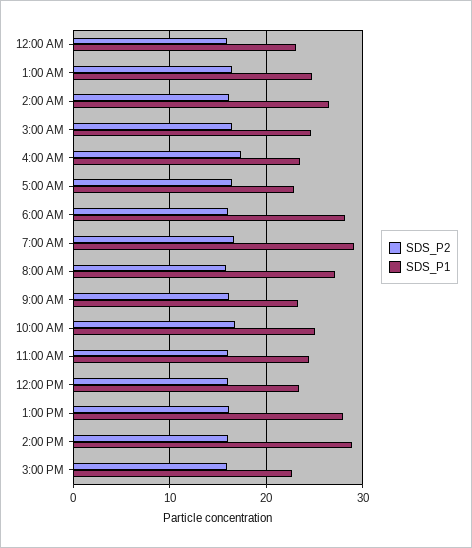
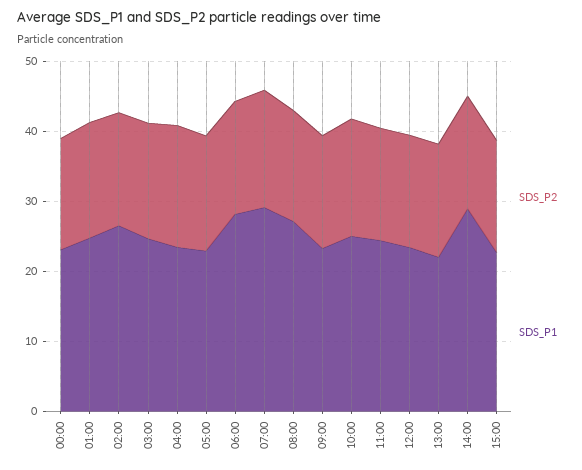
  {
    "SDS_P2": {
      "12:00 AM": 16,
      "1:00 AM": 17,
      "2:00 AM": 16,
      "3:00 AM": 16,
      "4:00 AM": 17,
      "5:00 AM": 16,
      "6:00 AM": 16,
      "7:00 AM": 17,
      "8:00 AM": 16,
      "9:00 AM": 16,
      "10:00 AM": 17,
      "11:00 AM": 16,
      "12:00 PM": 16,
      "1:00 PM": 16,
      "2:00 PM": 16,
      "3:00 PM": 16
    },
    "SDS_P1": {
      "12:00 AM": 23,
      "1:00 AM": 25,
      "2:00 AM": 27,
      "3:00 AM": 25,
      "4:00 AM": 23,
      "5:00 AM": 23,
      "6:00 AM": 28,
      "7:00 AM": 29,
      "8:00 AM": 27,
      "9:00 AM": 23,
      "10:00 AM": 25,
      "11:00 AM": 24,
      "12:00 PM": 23,
-     "1:00 PM": 28,
+     "1:00 PM": 22,
      "2:00 PM": 29,
      "3:00 PM": 23
    }
  }

